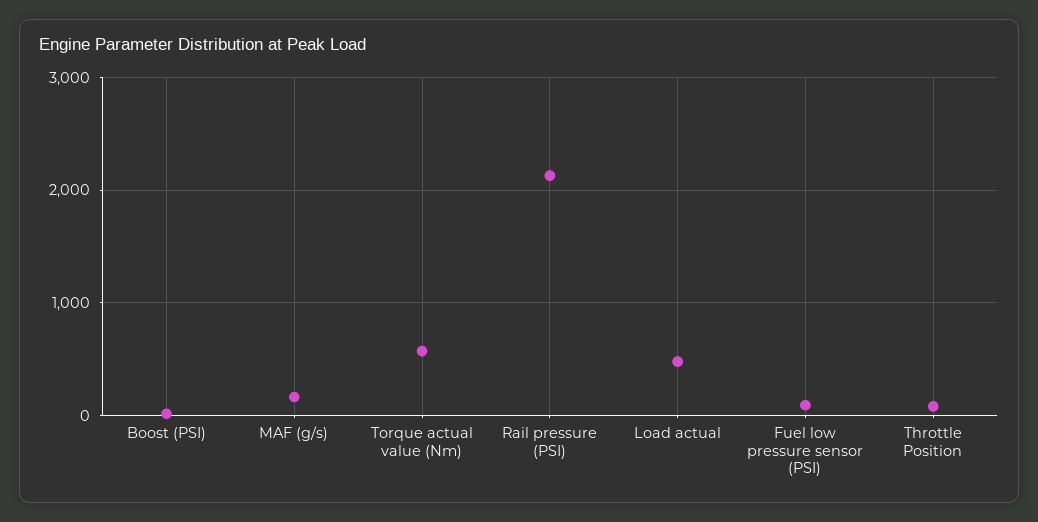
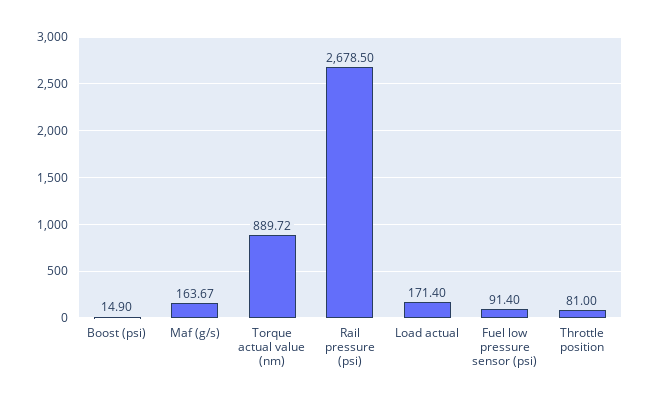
  {
    "Boost (PSI)": 14.9,
    "MAF (g/s)": 163.67,
-   "Torque actual value (Nm)": 600,
+   "Torque actual value (Nm)": 889.72,
-   "Rail pressure (PSI)": 2100,
+   "Rail pressure (PSI)": 2678.5,
-   "Load actual": 500,
+   "Load actual": 171.4,
    "Fuel low pressure sensor (PSI)": 91.4,
    "Throttle Position": 81
  }

